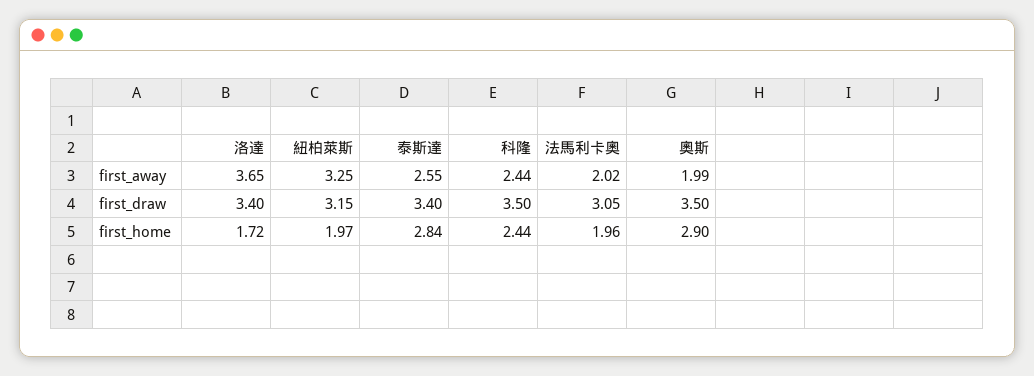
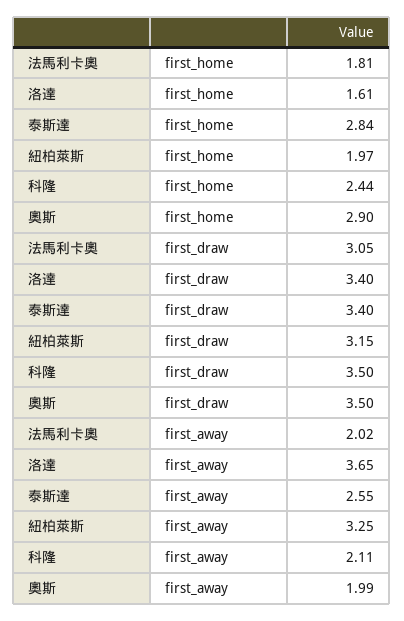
  {
    "洛達": {
      "first_away": 3.65,
      "first_draw": 3.4,
-     "first_home": 1.72
+     "first_home": 1.61
    },
    "紐柏萊斯": {
      "first_away": 3.25,
      "first_draw": 3.15,
      "first_home": 1.97
    },
    "泰斯達": {
      "first_away": 2.55,
      "first_draw": 3.4,
      "first_home": 2.84
    },
    "科隆": {
-     "first_away": 2.44,
+     "first_away": 2.11,
      "first_draw": 3.5,
      "first_home": 2.44
    },
    "法馬利卡奧": {
      "first_away": 2.02,
      "first_draw": 3.05,
-     "first_home": 1.96
+     "first_home": 1.81
    },
    "奧斯": {
      "first_away": 1.99,
      "first_draw": 3.5,
      "first_home": 2.9
    }
  }

